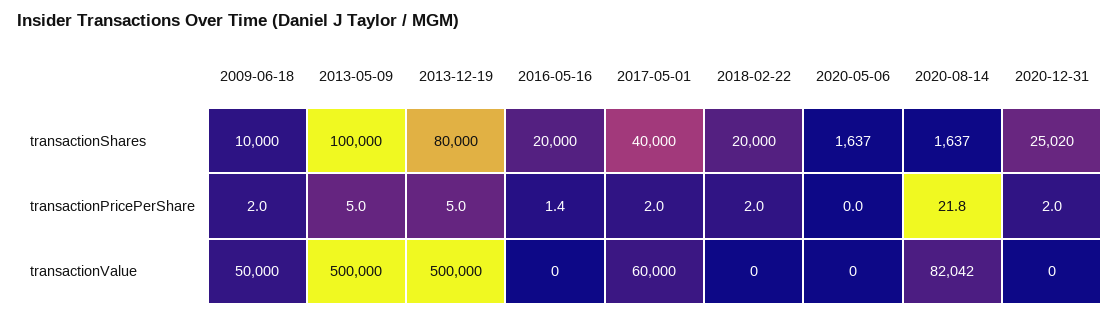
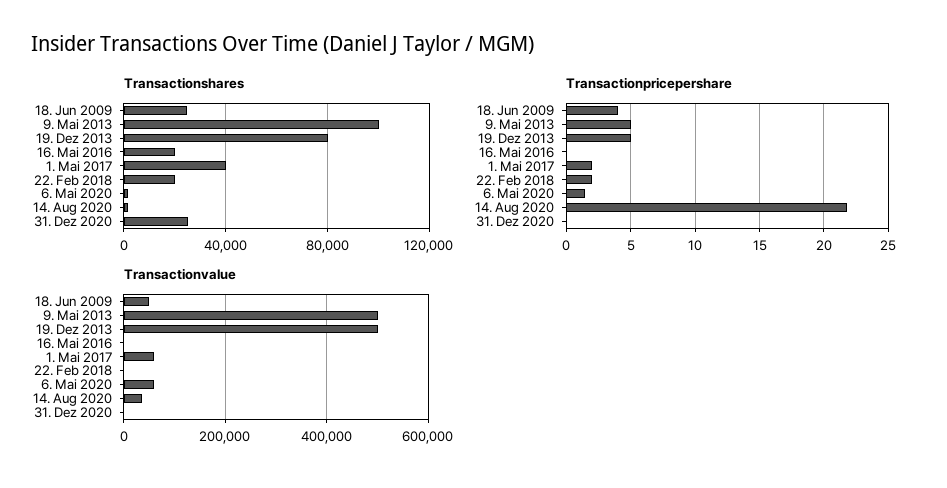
  {
    "transactionShares": {
-     "2009-06-18": 10000,
+     "2009-06-18": 25000,
      "2013-05-09": 100000,
      "2013-12-19": 80000,
      "2016-05-16": 20000,
      "2017-05-01": 40000,
      "2018-02-22": 20000,
      "2020-05-06": 1637,
      "2020-08-14": 1637,
      "2020-12-31": 25020
    },
    "transactionPricePerShare": {
-     "2009-06-18": 2,
+     "2009-06-18": 4,
      "2013-05-09": 5,
      "2013-12-19": 5,
-     "2016-05-16": 1.4,
+     "2016-05-16": 0,
      "2017-05-01": 2,
      "2018-02-22": 2,
-     "2020-05-06": 0,
+     "2020-05-06": 1.5,
      "2020-08-14": 21.8,
-     "2020-12-31": 2
+     "2020-12-31": 0
    },
    "transactionValue": {
      "2009-06-18": 50000,
      "2013-05-09": 500000,
      "2013-12-19": 500000,
      "2016-05-16": 0,
      "2017-05-01": 60000,
      "2018-02-22": 0,
-     "2020-05-06": 0,
+     "2020-05-06": 60000,
-     "2020-08-14": 82042,
+     "2020-08-14": 40000,
      "2020-12-31": 0
    }
  }

